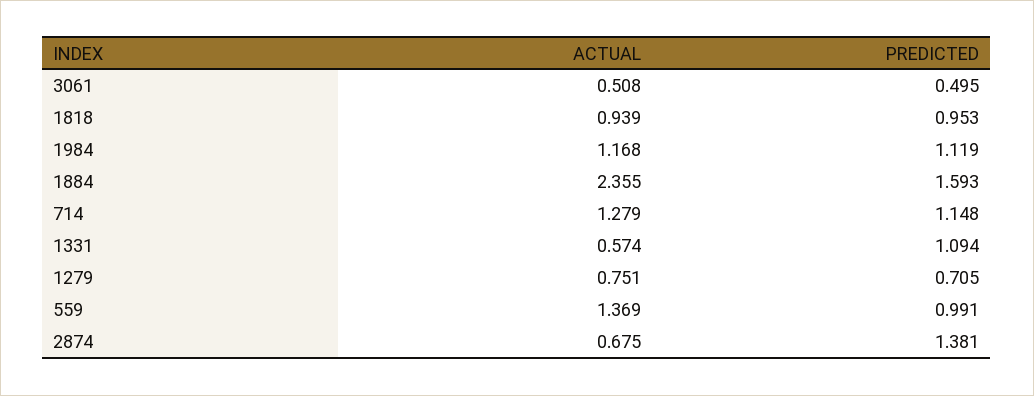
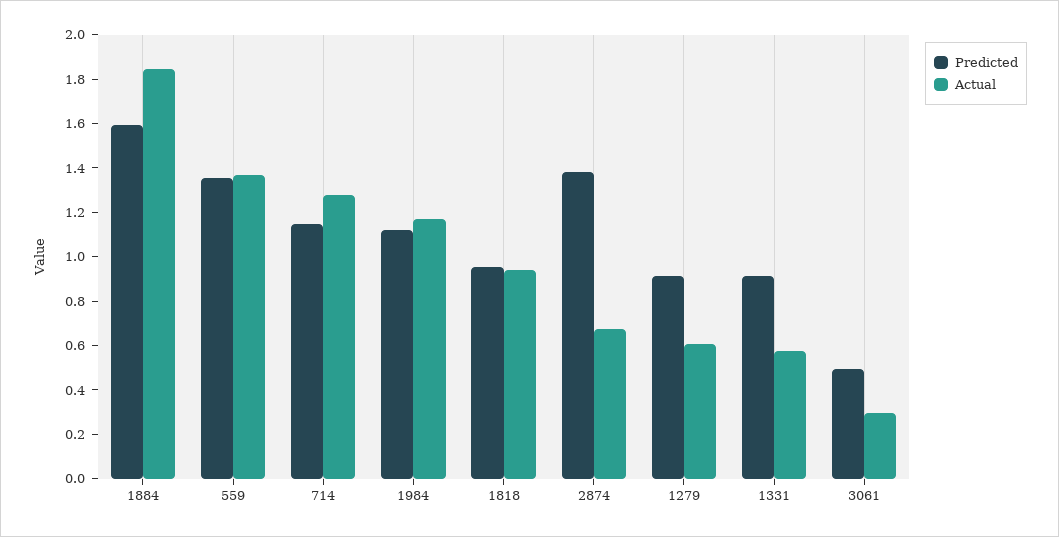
  {
    "ACTUAL": {
-     "3061": 0.508,
+     "3061": 0.3,
      "1818": 0.939,
      "1984": 1.168,
-     "1884": 2.355,
+     "1884": 1.85,
      "714": 1.279,
      "1331": 0.574,
-     "1279": 0.751,
+     "1279": 0.6,
      "559": 1.369,
      "2874": 0.675
    },
    "PREDICTED": {
      "3061": 0.495,
      "1818": 0.953,
      "1984": 1.119,
      "1884": 1.593,
      "714": 1.148,
-     "1331": 1.094,
+     "1331": 0.9,
-     "1279": 0.705,
+     "1279": 0.9,
-     "559": 0.991,
+     "559": 1.35,
      "2874": 1.381
    }
  }

